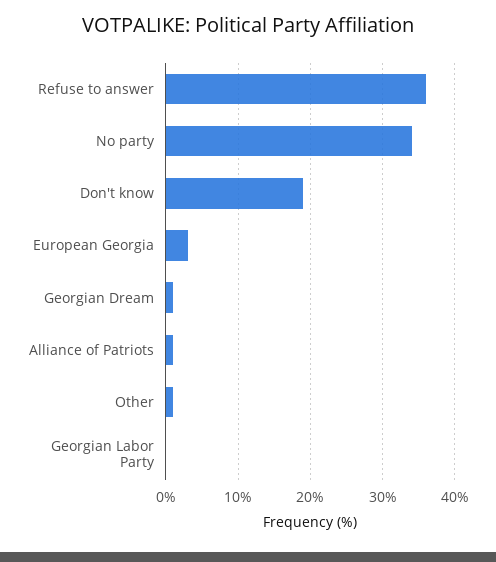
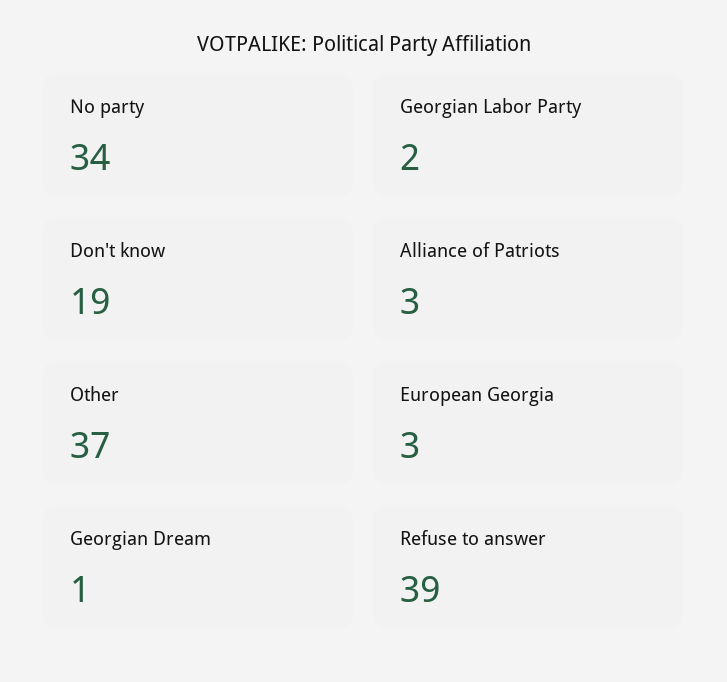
  {
-   "Refuse to answer": 36,
+   "Refuse to answer": 39,
    "No party": 34,
    "Don't know": 19,
    "European Georgia": 3,
    "Georgian Dream": 1,
-   "Alliance of Patriots": 1,
+   "Alliance of Patriots": 3,
-   "Other": 1,
+   "Other": 37,
-   "Georgian Labor Party": 0
+   "Georgian Labor Party": 2
  }

